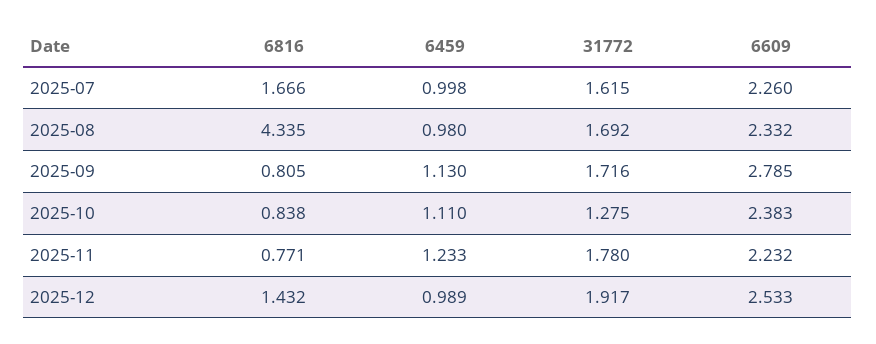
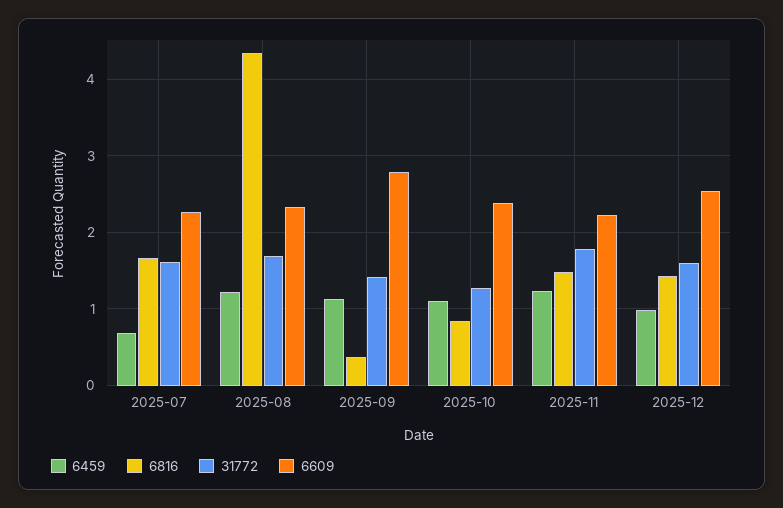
  {
    "6816": {
      "2025-07": 1.666,
      "2025-08": 4.335,
-     "2025-09": 0.805,
+     "2025-09": 0.4,
      "2025-10": 0.838,
-     "2025-11": 0.771,
+     "2025-11": 1.5,
      "2025-12": 1.432
    },
    "6459": {
-     "2025-07": 0.998,
+     "2025-07": 0.7,
-     "2025-08": 0.98,
+     "2025-08": 1.2,
      "2025-09": 1.13,
      "2025-10": 1.11,
      "2025-11": 1.233,
      "2025-12": 0.989
    },
    "31772": {
      "2025-07": 1.615,
      "2025-08": 1.692,
-     "2025-09": 1.716,
+     "2025-09": 1.4,
      "2025-10": 1.275,
      "2025-11": 1.78,
-     "2025-12": 1.917
+     "2025-12": 1.6
    },
    "6609": {
      "2025-07": 2.26,
      "2025-08": 2.332,
      "2025-09": 2.785,
      "2025-10": 2.383,
      "2025-11": 2.232,
      "2025-12": 2.533
    }
  }

